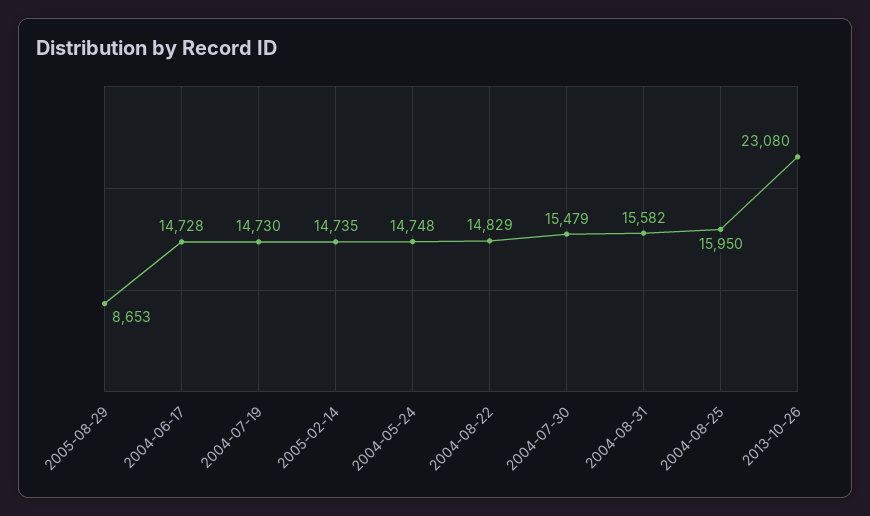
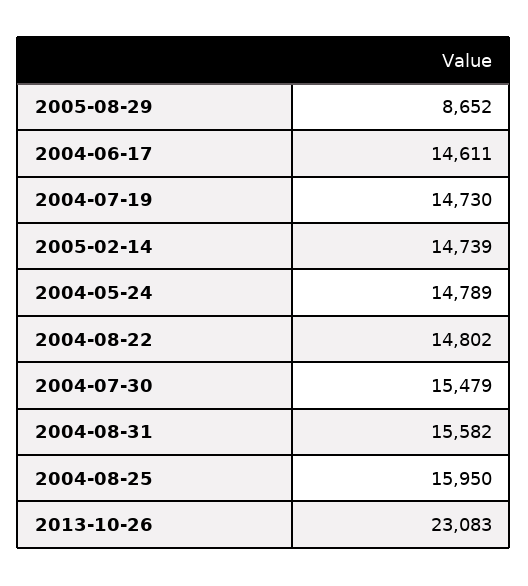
  {
-   "2005-08-29": 8653,
+   "2005-08-29": 8652,
-   "2004-06-17": 14728,
+   "2004-06-17": 14611,
    "2004-07-19": 14730,
-   "2005-02-14": 14735,
+   "2005-02-14": 14739,
-   "2004-05-24": 14748,
+   "2004-05-24": 14789,
-   "2004-08-22": 14829,
+   "2004-08-22": 14802,
    "2004-07-30": 15479,
    "2004-08-31": 15582,
    "2004-08-25": 15950,
-   "2013-10-26": 23080
+   "2013-10-26": 23083
  }

